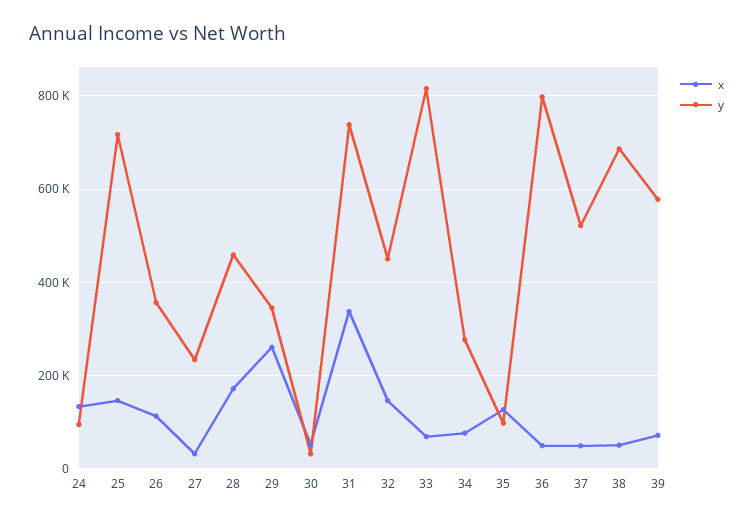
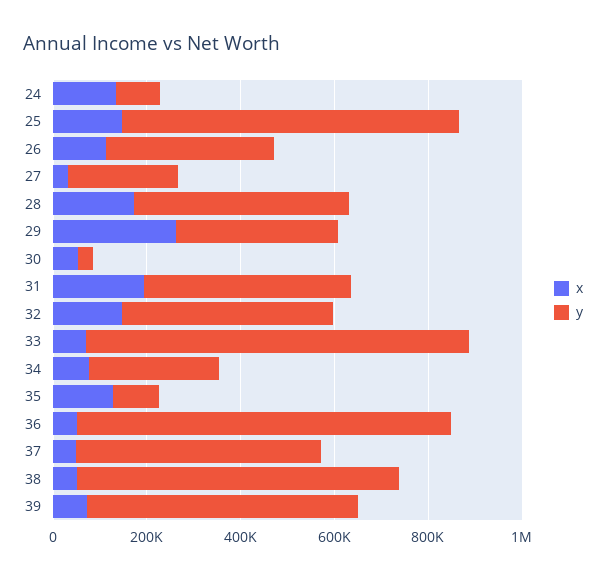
  {
    "x": {
      "24": 140000,
      "25": 140000,
      "26": 120000,
      "27": 40000,
      "28": 180000,
      "29": 260000,
      "30": 60000,
-     "31": 340000,
+     "31": 200000,
      "32": 140000,
      "33": 60000,
      "34": 80000,
      "35": 120000,
      "36": 60000,
      "37": 40000,
      "38": 60000,
      "39": 80000
    },
    "y": {
      "24": 100000,
      "25": 720000,
      "26": 360000,
      "27": 240000,
      "28": 460000,
      "29": 340000,
      "30": 40000,
-     "31": 740000,
+     "31": 450000,
      "32": 460000,
      "33": 820000,
      "34": 280000,
      "35": 100000,
      "36": 800000,
      "37": 520000,
      "38": 680000,
      "39": 580000
    }
  }

